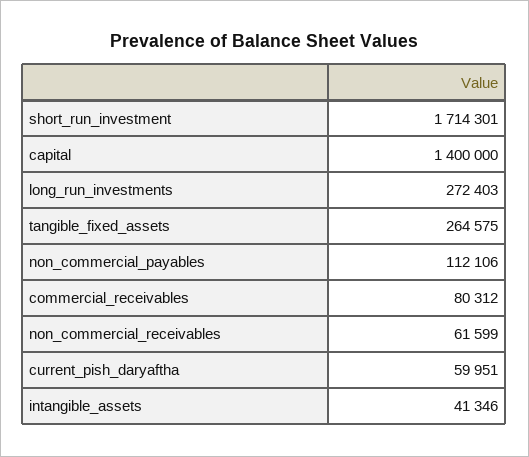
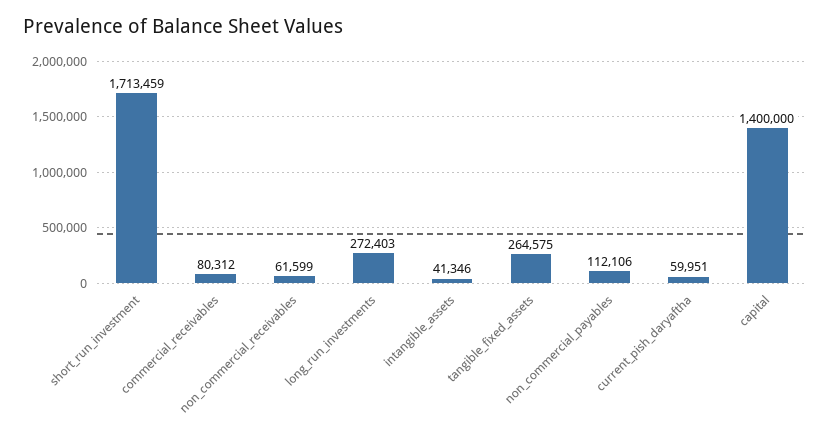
  {
-   "short_run_investment": 1714301,
+   "short_run_investment": 1713459,
    "capital": 1400000,
    "long_run_investments": 272403,
    "tangible_fixed_assets": 264575,
    "non_commercial_payables": 112106,
    "commercial_receivables": 80312,
    "non_commercial_receivables": 61599,
    "current_pish_daryaftha": 59951,
    "intangible_assets": 41346
  }

